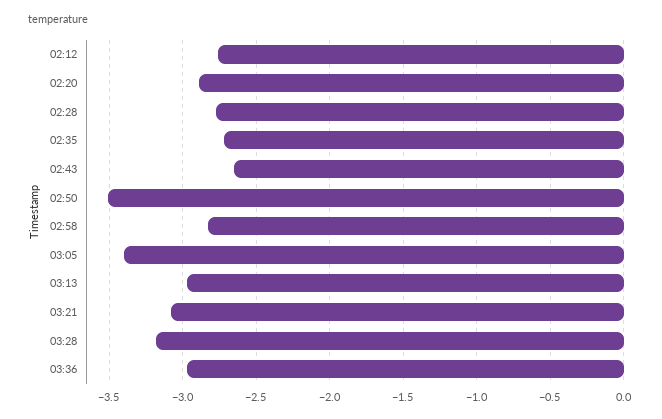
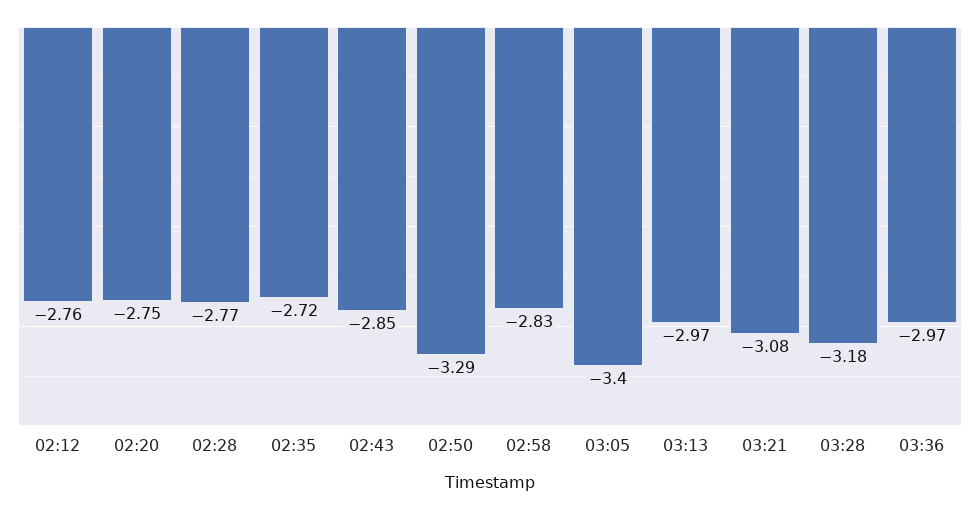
  {
    "02:12": -2.76,
-   "02:20": -2.9,
+   "02:20": -2.75,
    "02:28": -2.77,
    "02:35": -2.72,
-   "02:43": -2.65,
+   "02:43": -2.85,
-   "02:50": -3.5,
+   "02:50": -3.29,
    "02:58": -2.83,
    "03:05": -3.4,
    "03:13": -2.97,
    "03:21": -3.08,
    "03:28": -3.18,
    "03:36": -2.97
  }

